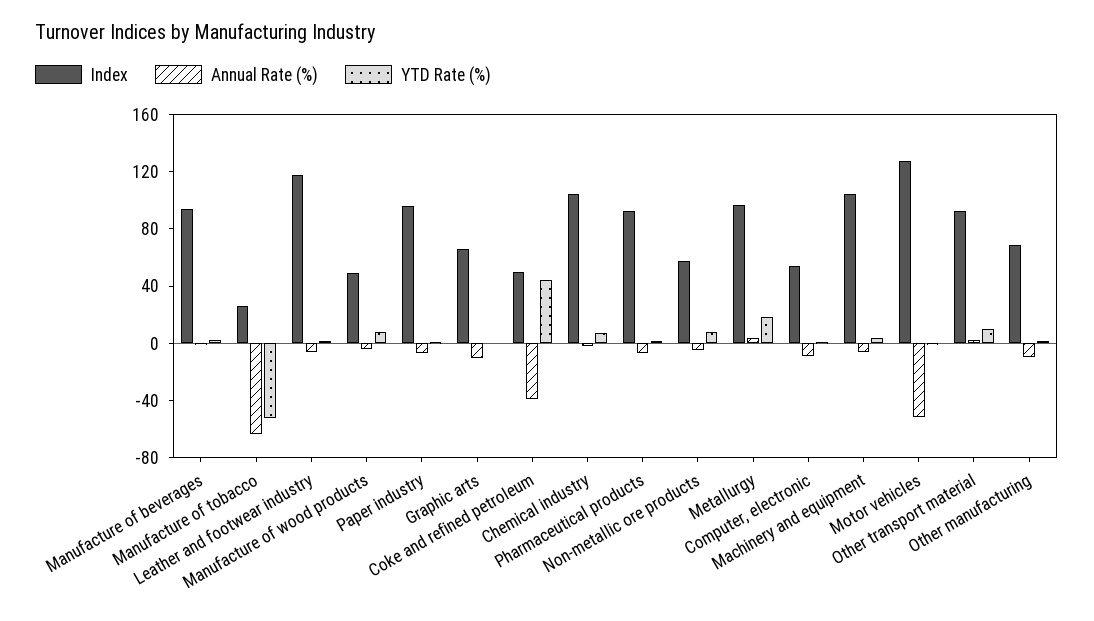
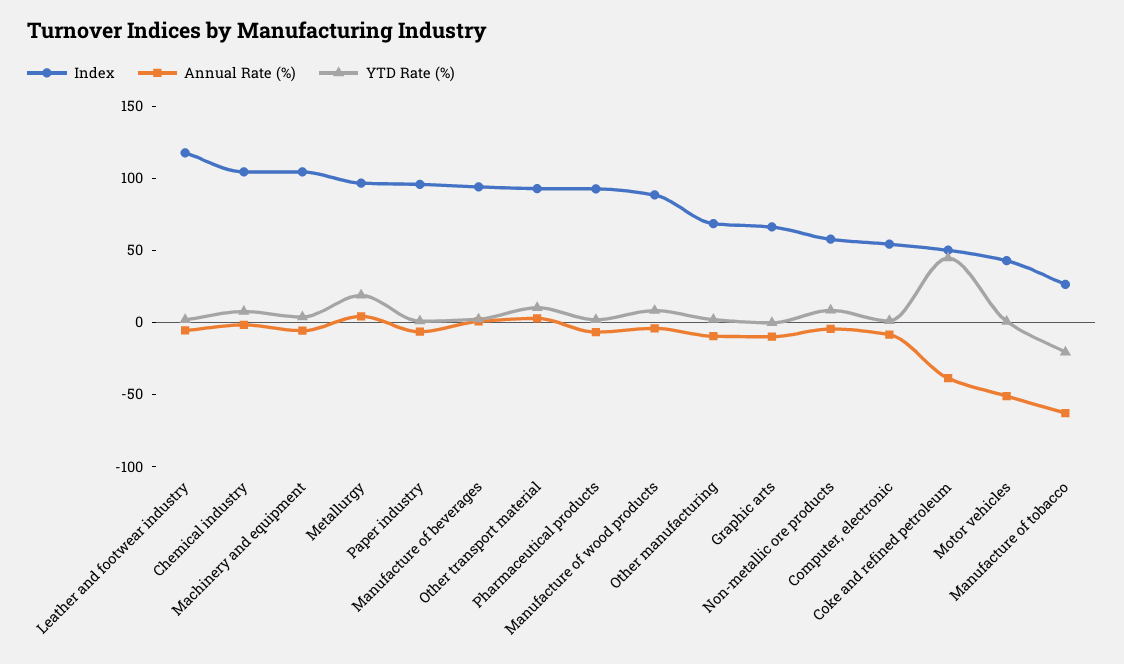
  {
    "Index": {
      "Manufacture of beverages": 90,
      "Manufacture of tobacco": 30,
      "Leather and footwear industry": 120,
-     "Manufacture of wood products": 50,
+     "Manufacture of wood products": 90,
      "Paper industry": 100,
      "Graphic arts": 70,
      "Coke and refined petroleum": 50,
      "Chemical industry": 100,
      "Pharmaceutical products": 90,
      "Non-metallic ore products": 60,
      "Metallurgy": 100,
      "Computer, electronic": 50,
      "Machinery and equipment": 100,
-     "Motor vehicles": 130,
+     "Motor vehicles": 40,
      "Other transport material": 90,
      "Other manufacturing": 70
    },
    "Annual Rate (%)": {
      "Manufacture of beverages": 0,
      "Manufacture of tobacco": -60,
      "Leather and footwear industry": -10,
      "Manufacture of wood products": 0,
      "Paper industry": -10,
      "Graphic arts": -10,
      "Coke and refined petroleum": -40,
      "Chemical industry": 0,
      "Pharmaceutical products": -10,
      "Non-metallic ore products": 0,
      "Metallurgy": 0,
      "Computer, electronic": -10,
      "Machinery and equipment": -10,
      "Motor vehicles": -50,
      "Other transport material": 0,
      "Other manufacturing": -10
    },
    "YTD Rate (%)": {
      "Manufacture of beverages": 0,
-     "Manufacture of tobacco": -50,
+     "Manufacture of tobacco": -20,
      "Leather and footwear industry": 0,
      "Manufacture of wood products": 10,
      "Paper industry": 0,
      "Graphic arts": 0,
      "Coke and refined petroleum": 40,
      "Chemical industry": 10,
      "Pharmaceutical products": 0,
      "Non-metallic ore products": 10,
      "Metallurgy": 20,
      "Computer, electronic": 0,
      "Machinery and equipment": 0,
      "Motor vehicles": 0,
      "Other transport material": 10,
      "Other manufacturing": 0
    }
  }

